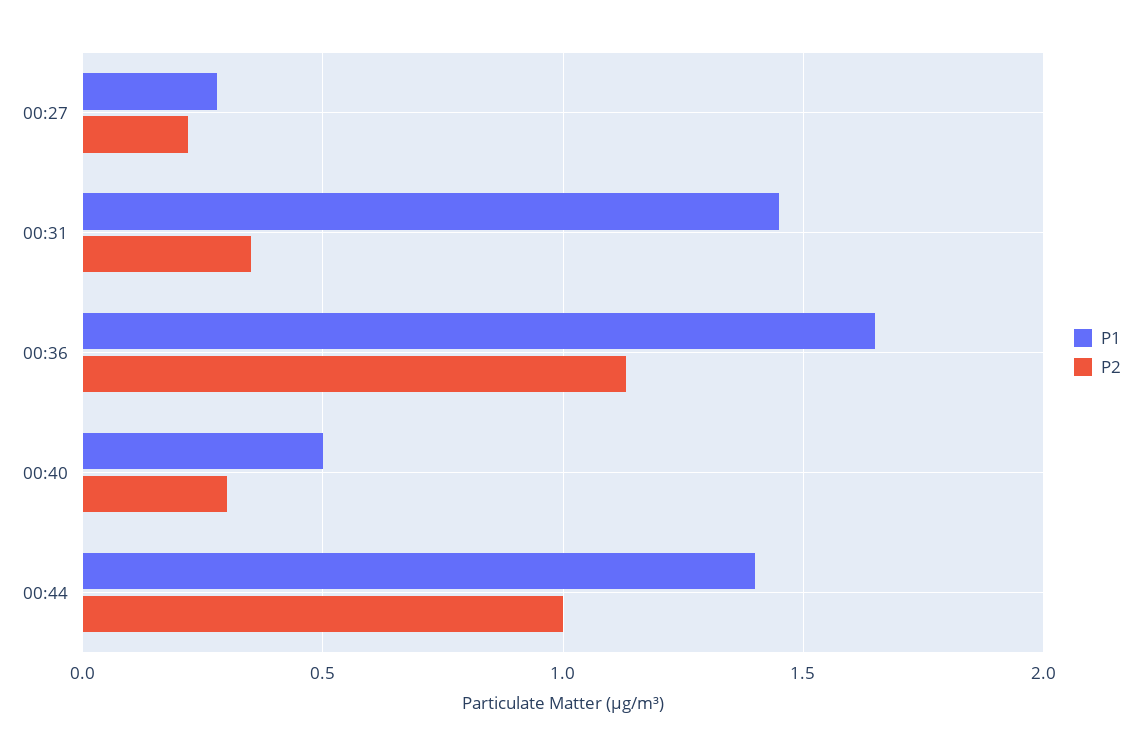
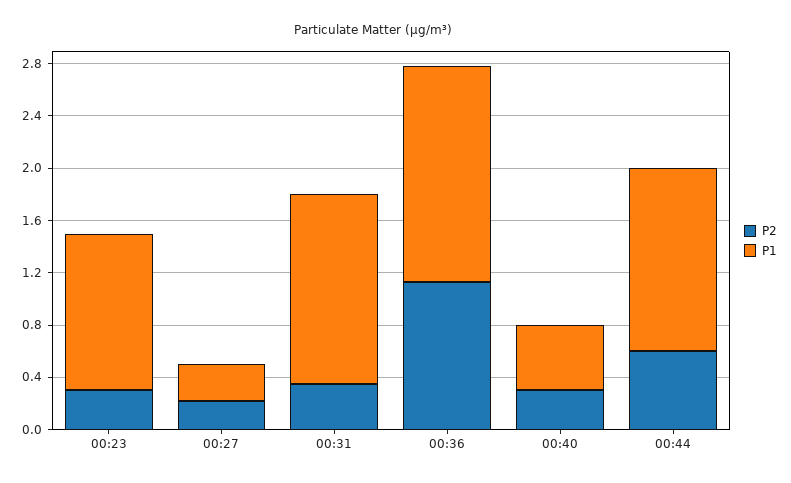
  {
    "P1": {
      "00:27": 0.3,
      "00:31": 1.45,
      "00:36": 1.65,
      "00:40": 0.5,
-     "00:44": 1.4
+     "00:44": 1.4,
+     "00:23": 1.2
    },
    "P2": {
      "00:27": 0.2,
      "00:31": 0.35,
      "00:36": 1.15,
      "00:40": 0.3,
-     "00:44": 1
+     "00:44": 0.6,
+     "00:23": 0.3
    }
  }

